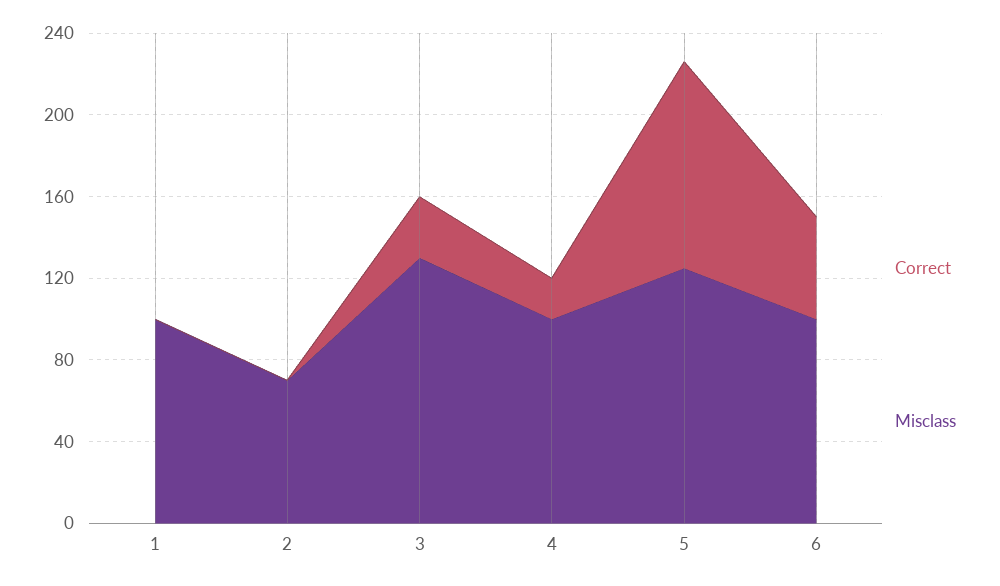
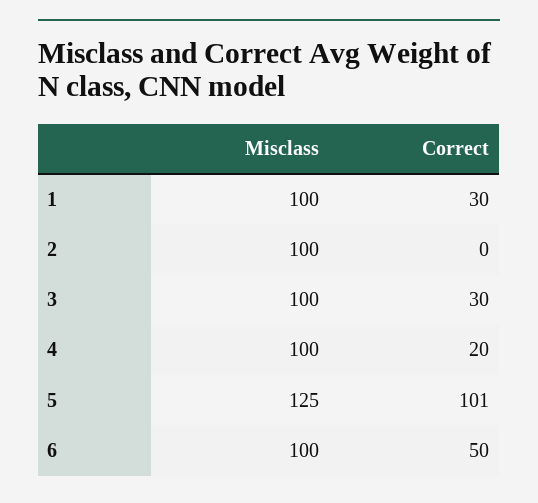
  {
    "Correct": {
-     "1": 0,
+     "1": 30,
      "2": 0,
      "3": 30,
      "4": 20,
      "5": 101,
      "6": 50
    },
    "Misclass": {
      "1": 100,
-     "2": 70,
+     "2": 100,
-     "3": 130,
+     "3": 100,
      "4": 100,
      "5": 125,
      "6": 100
    }
  }

